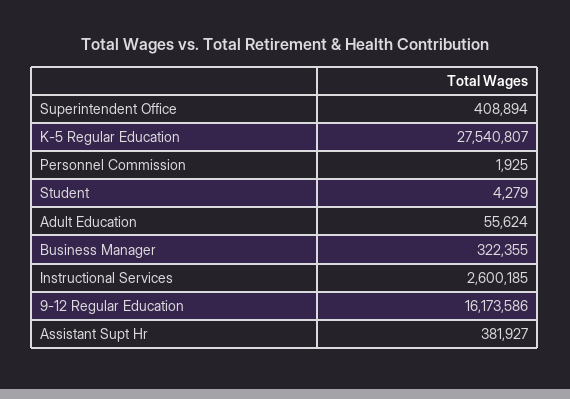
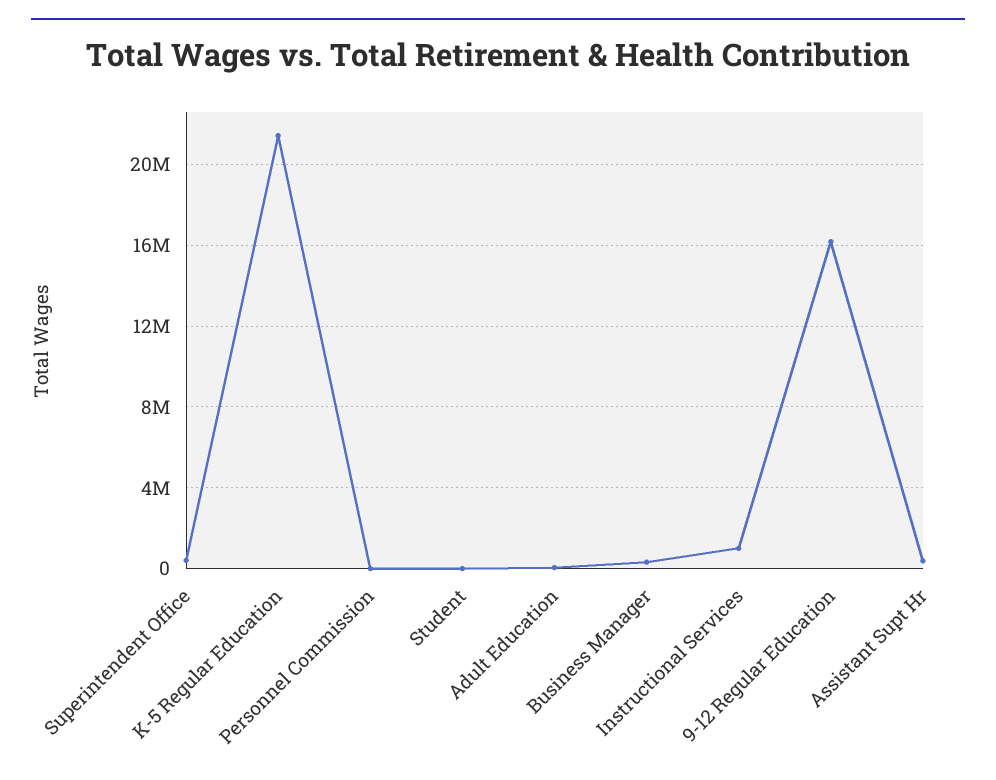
  {
    "Superintendent Office": 408894,
-   "K-5 Regular Education": 27540807,
+   "K-5 Regular Education": 21500000,
    "Personnel Commission": 1925,
    "Student": 4279,
    "Adult Education": 55624,
    "Business Manager": 322355,
-   "Instructional Services": 2600185,
+   "Instructional Services": 1000000,
    "9-12 Regular Education": 16173586,
    "Assistant Supt Hr": 381927
  }

